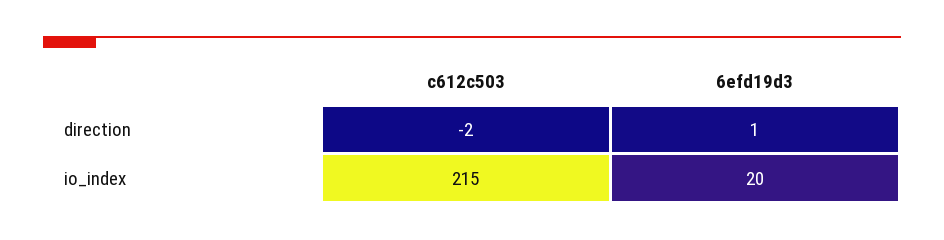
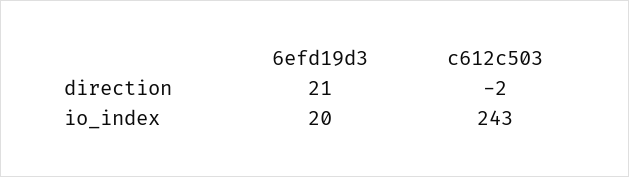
  {
    "c612c503": {
      "direction": -2,
-     "io_index": 215
+     "io_index": 243
    },
    "6efd19d3": {
-     "direction": 1,
+     "direction": 21,
      "io_index": 20
    }
  }

